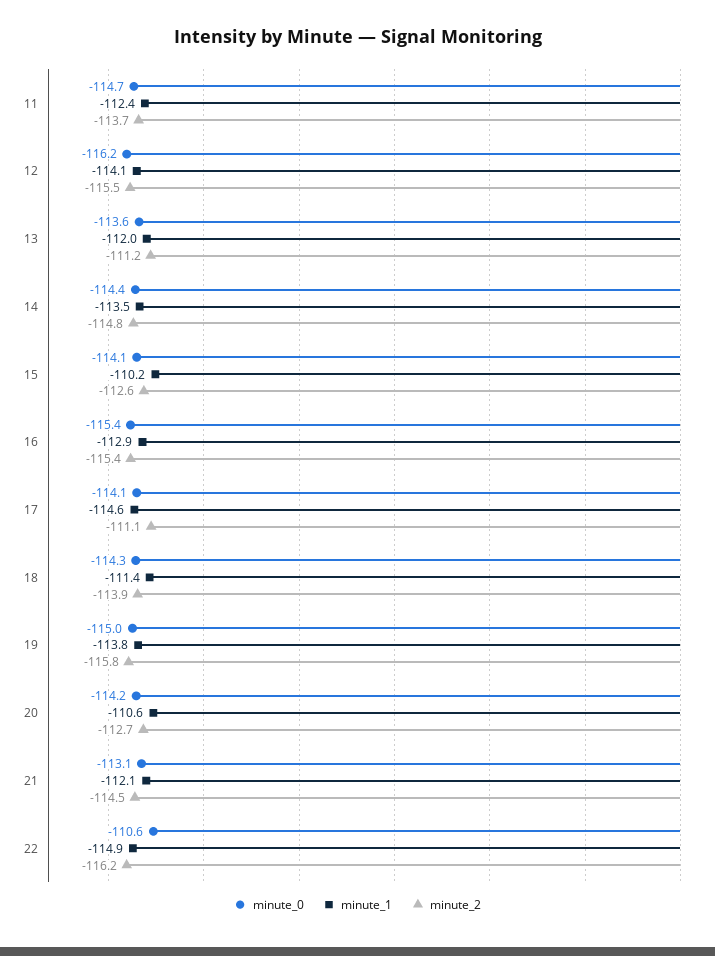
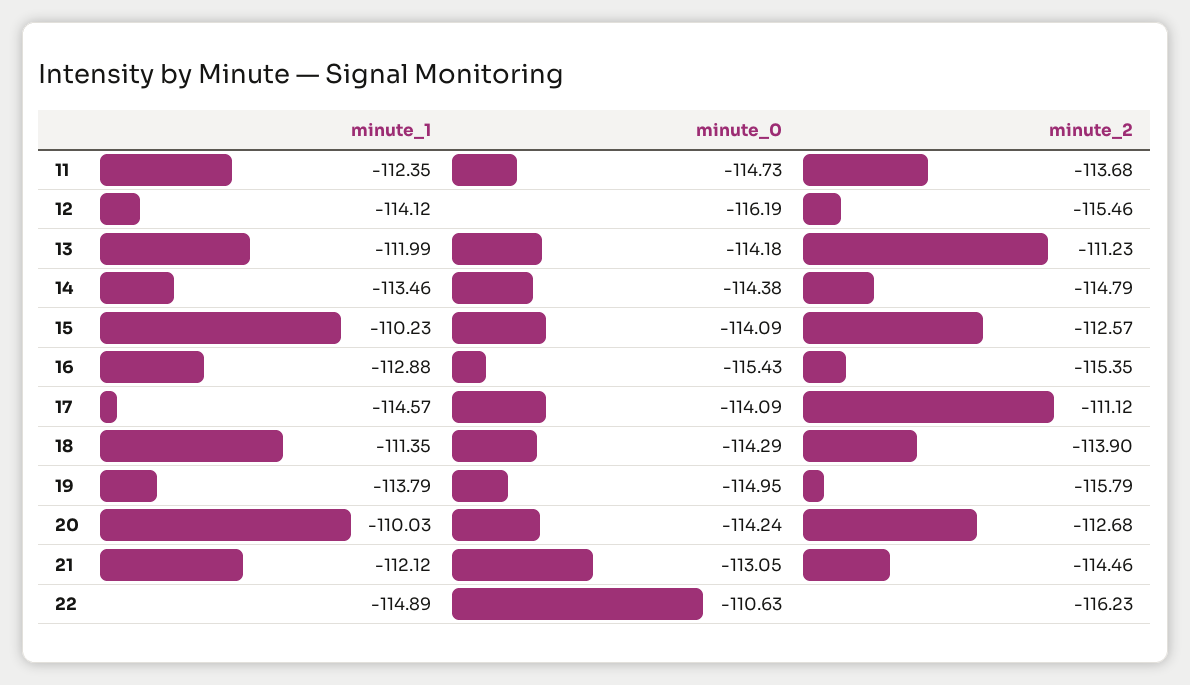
  {
    "minute_0": {
      "11": -114.73,
      "12": -116.19,
-     "13": -113.6,
+     "13": -114.18,
      "14": -114.38,
      "15": -114.09,
      "16": -115.43,
      "17": -114.09,
      "18": -114.29,
      "19": -114.95,
      "20": -114.24,
      "21": -113.05,
      "22": -110.63
    },
    "minute_1": {
      "11": -112.35,
      "12": -114.12,
      "13": -111.99,
      "14": -113.46,
      "15": -110.23,
      "16": -112.88,
      "17": -114.57,
      "18": -111.35,
      "19": -113.79,
-     "20": -110.6,
+     "20": -110.03,
      "21": -112.12,
      "22": -114.89
    },
    "minute_2": {
      "11": -113.68,
      "12": -115.46,
      "13": -111.23,
      "14": -114.79,
      "15": -112.57,
      "16": -115.35,
      "17": -111.12,
      "18": -113.9,
      "19": -115.79,
      "20": -112.68,
      "21": -114.46,
      "22": -116.23
    }
  }

